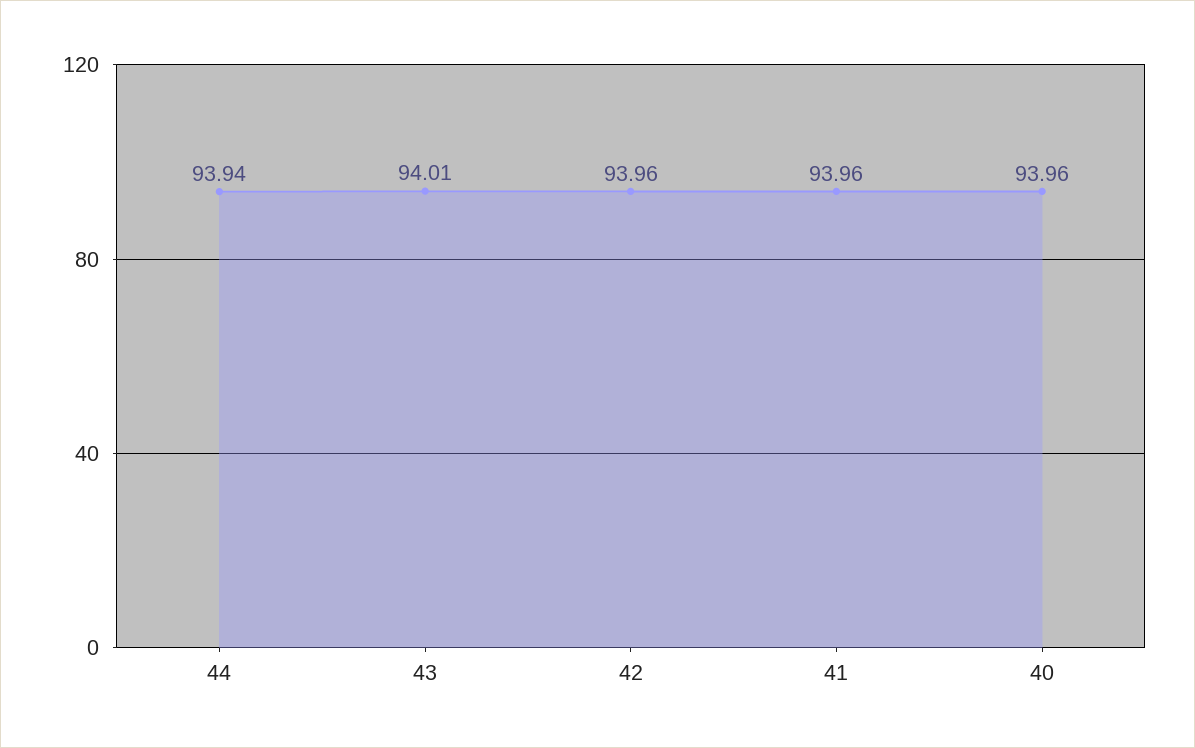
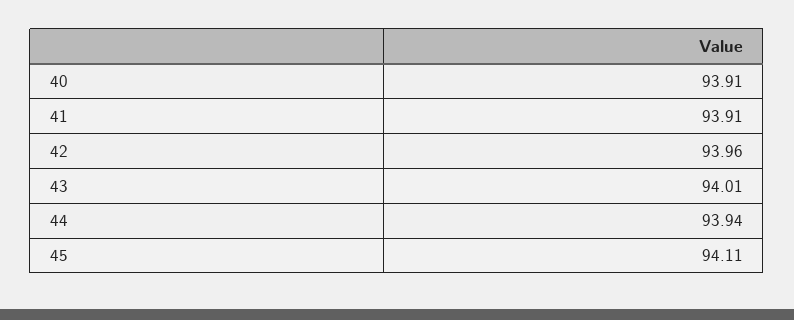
  {
    "44": 93.94,
    "43": 94.01,
    "42": 93.96,
-   "41": 93.96,
+   "41": 93.91,
-   "40": 93.96
+   "40": 93.91,
+   "45": 94.11
  }

